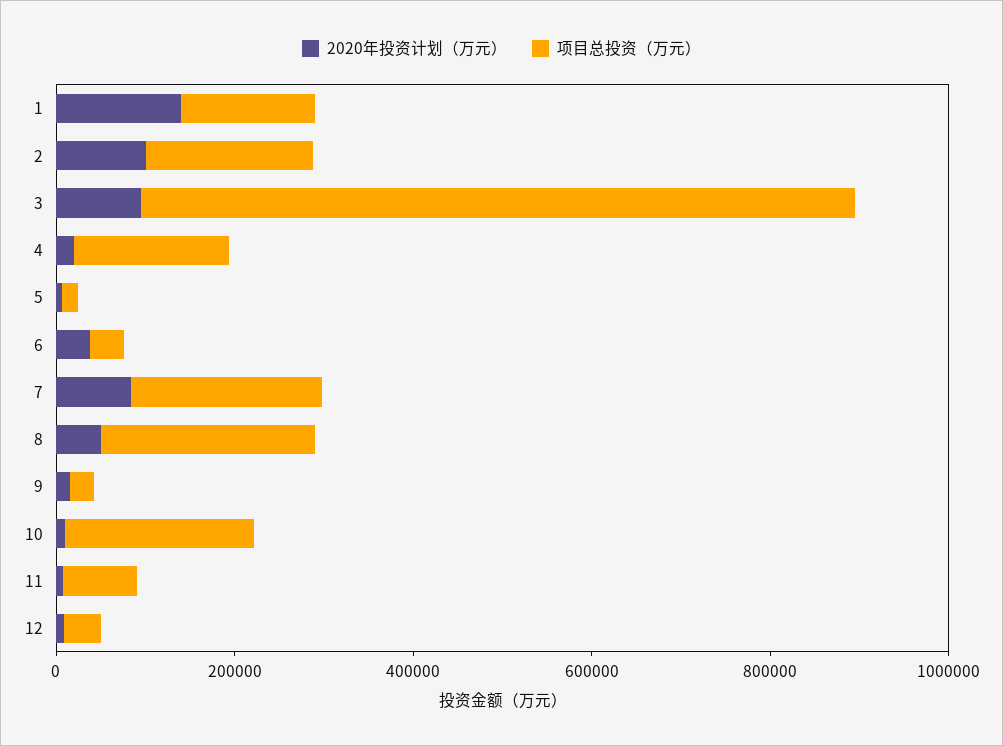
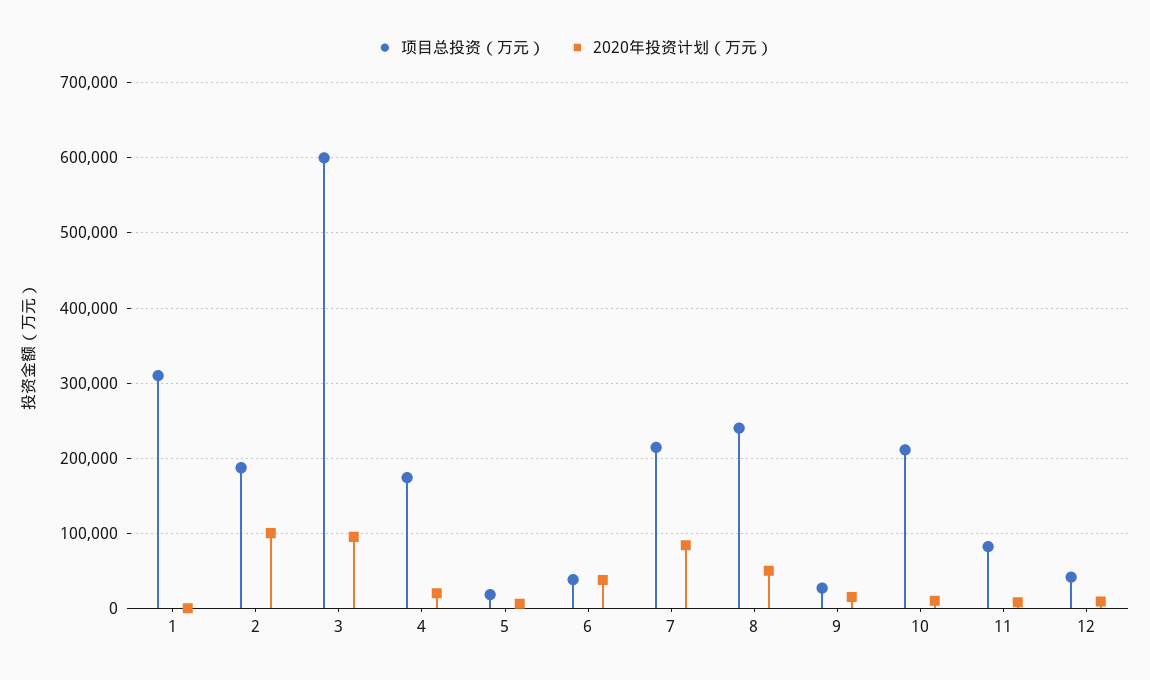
  {
    "2020年投资计划（万元）": {
-     "1": 150000,
+     "1": 0,
      "2": 100000,
      "3": 100000,
      "4": 20000,
      "5": 10000,
      "6": 40000,
      "7": 80000,
      "8": 50000,
      "9": 20000,
      "10": 10000,
      "11": 10000,
      "12": 10000
    },
    "项目总投资（万元）": {
-     "1": 150000,
+     "1": 310000,
      "2": 190000,
-     "3": 800000,
+     "3": 600000,
      "4": 170000,
      "5": 20000,
      "6": 40000,
      "7": 210000,
      "8": 240000,
      "9": 30000,
      "10": 210000,
      "11": 80000,
      "12": 40000
    }
  }

